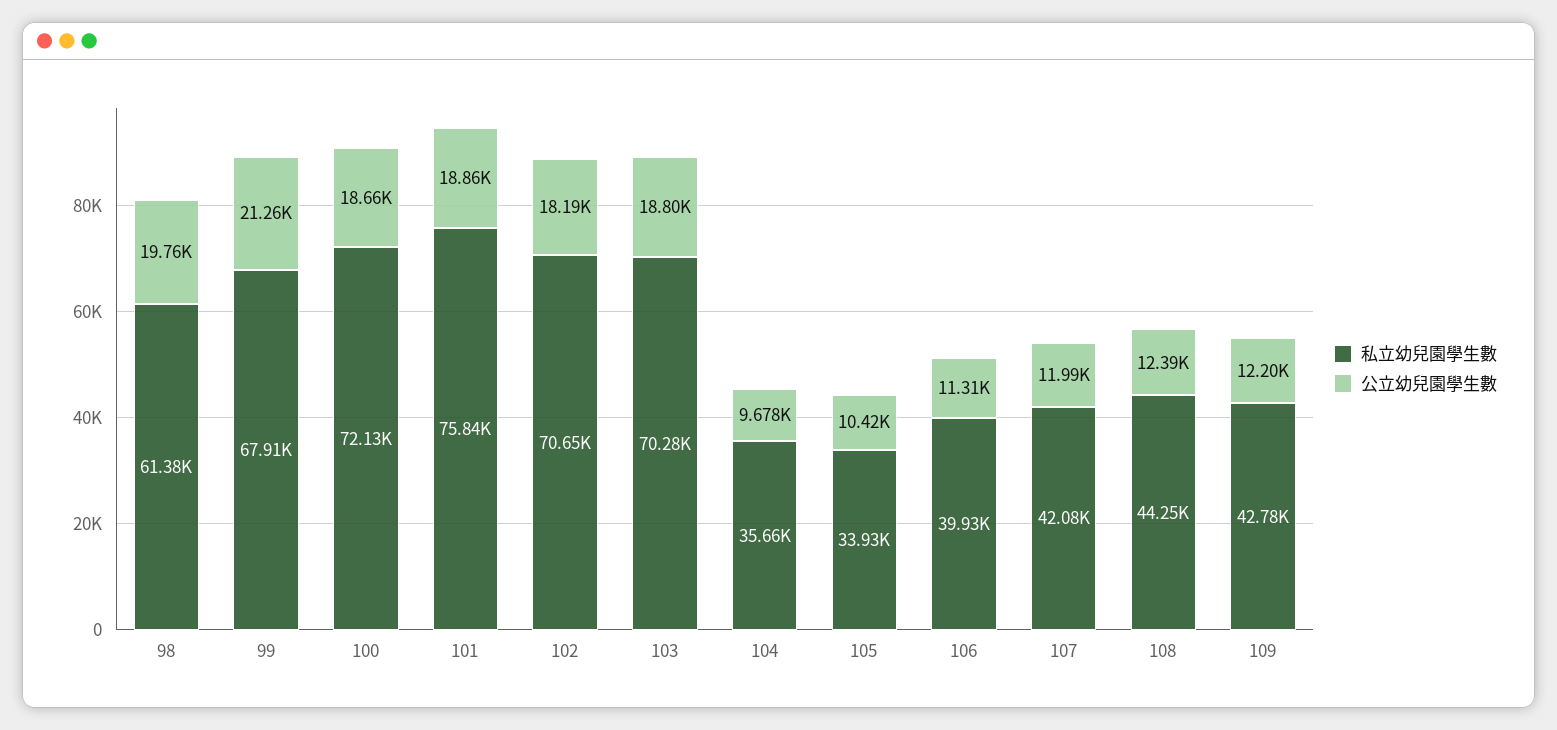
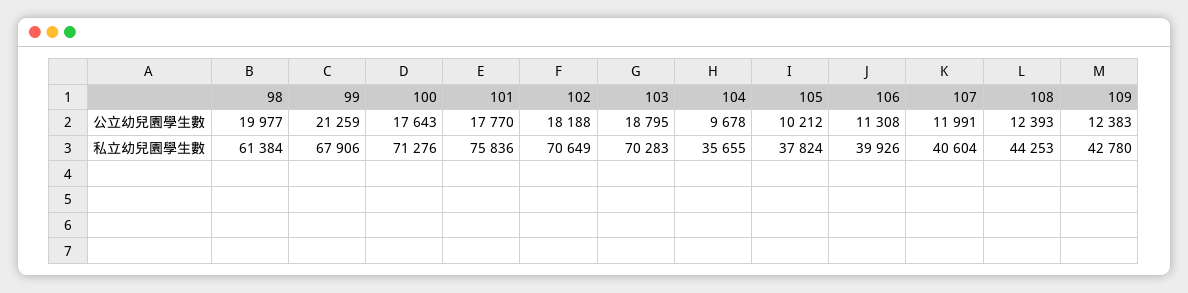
  {
    "私立幼兒園學生數": {
      "98": 61384,
      "99": 67906,
-     "100": 72130,
+     "100": 71276,
      "101": 75836,
      "102": 70649,
      "103": 70283,
      "104": 35655,
-     "105": 33930,
+     "105": 37824,
      "106": 39926,
-     "107": 42080,
+     "107": 40604,
      "108": 44253,
      "109": 42780
    },
    "公立幼兒園學生數": {
-     "98": 19760,
+     "98": 19977,
      "99": 21259,
-     "100": 18660,
+     "100": 17643,
-     "101": 18860,
+     "101": 17770,
      "102": 18188,
      "103": 18795,
      "104": 9678,
-     "105": 10420,
+     "105": 10212,
      "106": 11308,
      "107": 11991,
      "108": 12393,
-     "109": 12200
+     "109": 12383
    }
  }

